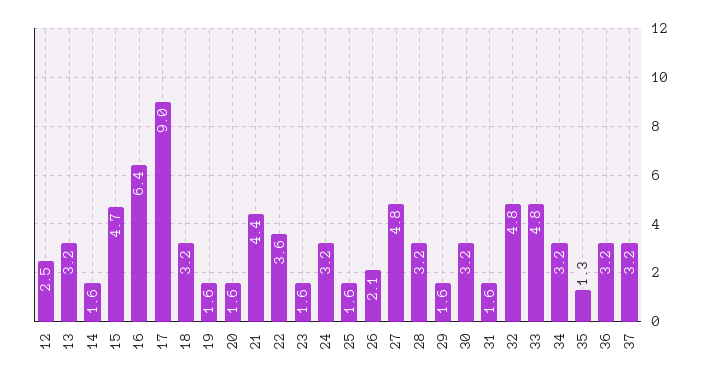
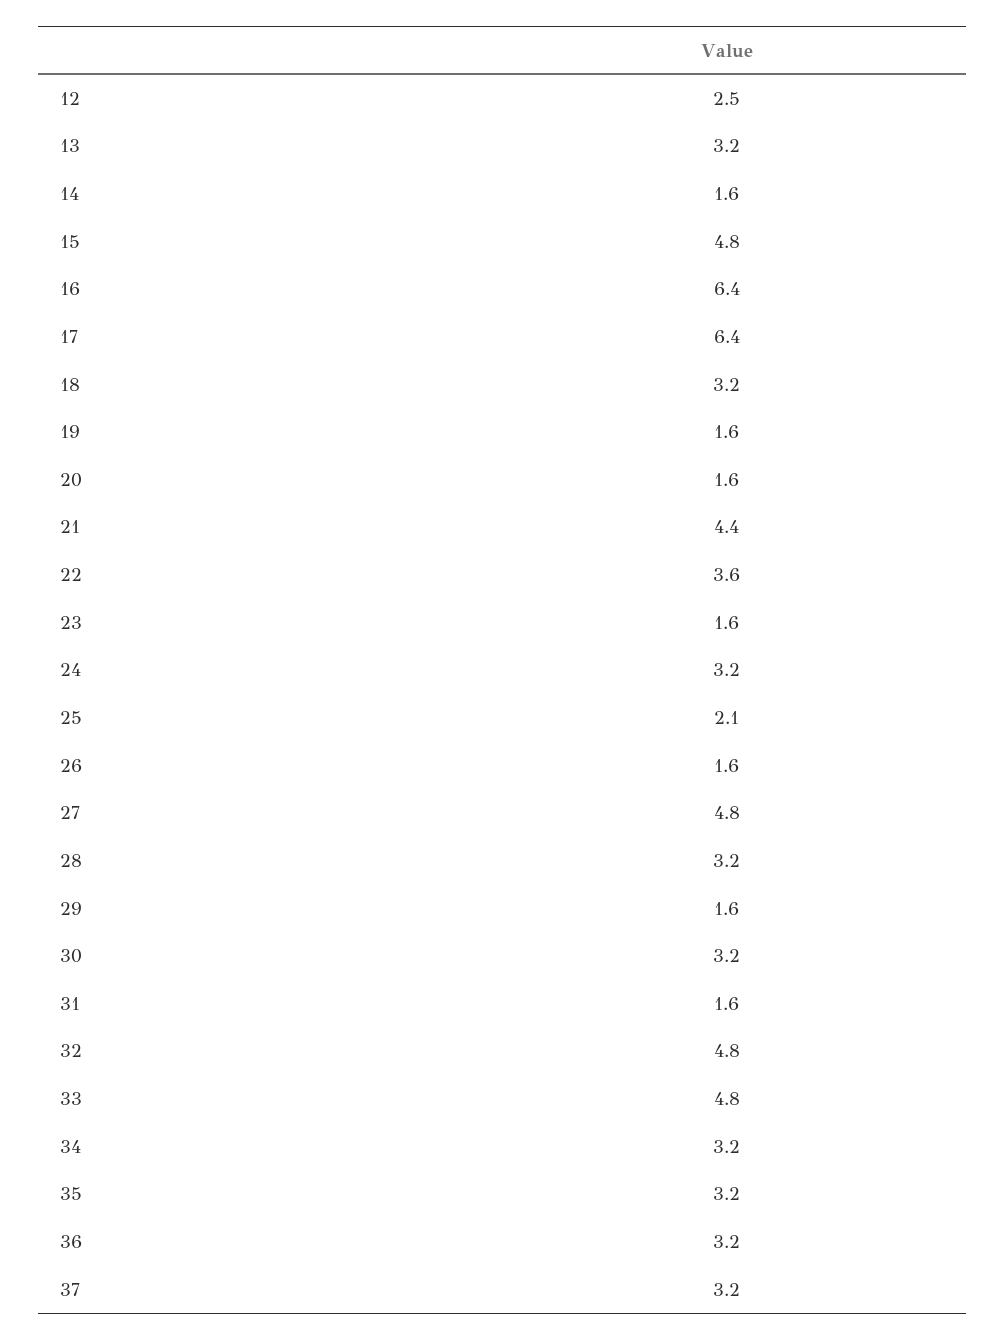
  {
    "12": 2.5,
    "13": 3.2,
    "14": 1.6,
-   "15": 4.7,
+   "15": 4.8,
    "16": 6.4,
-   "17": 9,
+   "17": 6.4,
    "18": 3.2,
    "19": 1.6,
    "20": 1.6,
    "21": 4.4,
    "22": 3.6,
    "23": 1.6,
    "24": 3.2,
-   "25": 1.6,
+   "25": 2.1,
-   "26": 2.1,
+   "26": 1.6,
    "27": 4.8,
    "28": 3.2,
    "29": 1.6,
    "30": 3.2,
    "31": 1.6,
    "32": 4.8,
    "33": 4.8,
    "34": 3.2,
-   "35": 1.3,
+   "35": 3.2,
    "36": 3.2,
    "37": 3.2
  }

